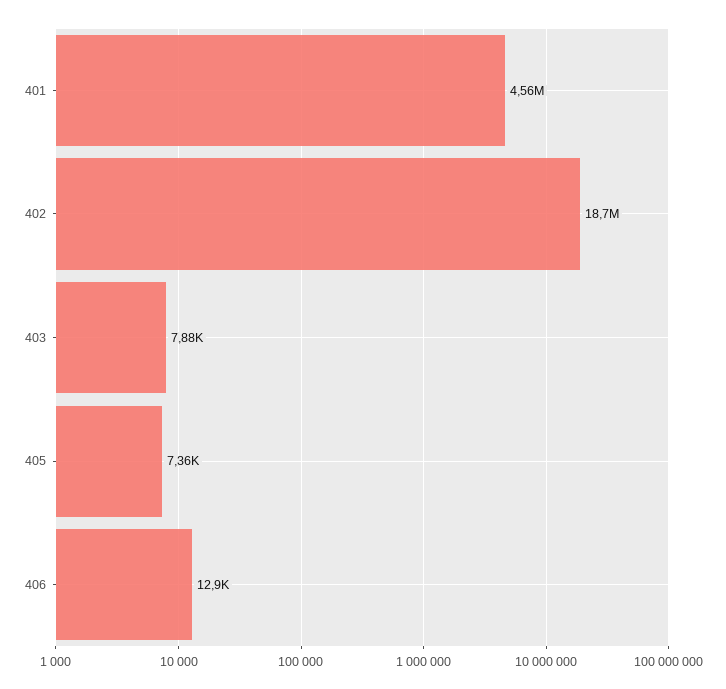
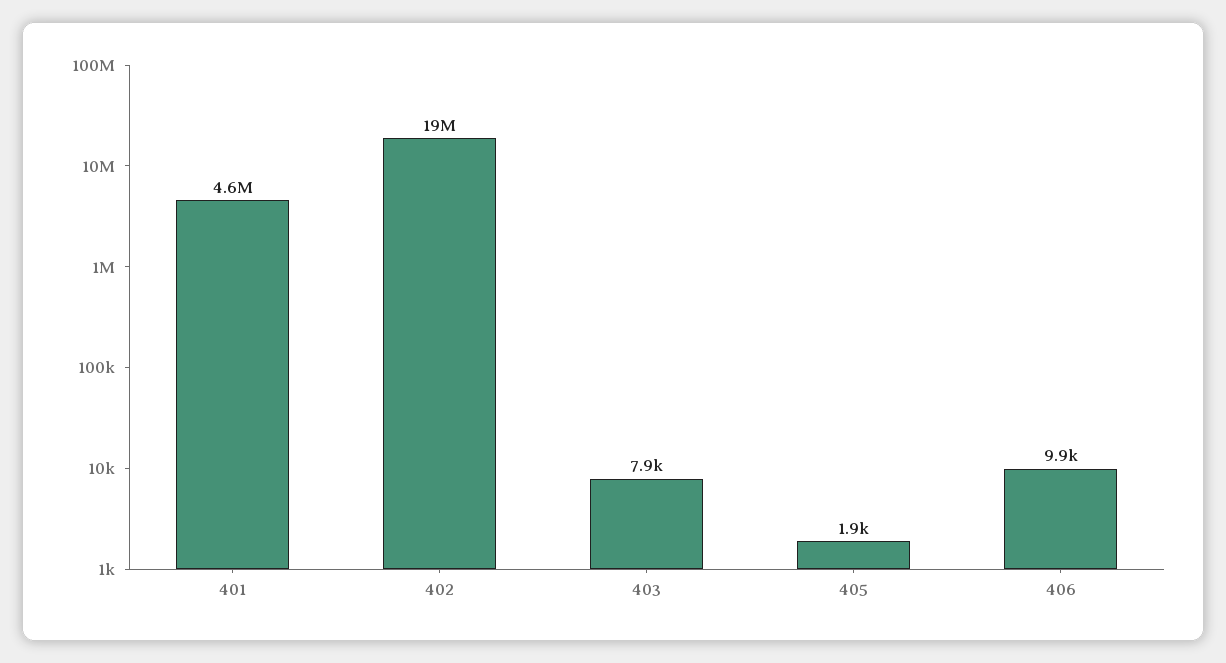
  {
    "401": 4560000,
    "402": 18700000,
    "403": 7880,
-   "405": 7360,
+   "405": 1900,
-   "406": 12900
+   "406": 9900
  }

